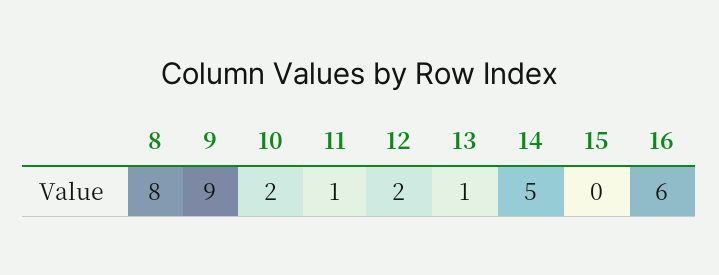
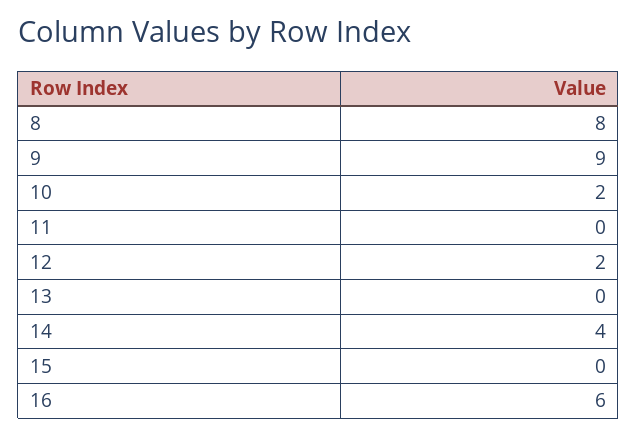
  {
    "8": 8,
    "9": 9,
    "10": 2,
-   "11": 1,
+   "11": 0,
    "12": 2,
-   "13": 1,
+   "13": 0,
-   "14": 5,
+   "14": 4,
    "15": 0,
    "16": 6
  }

